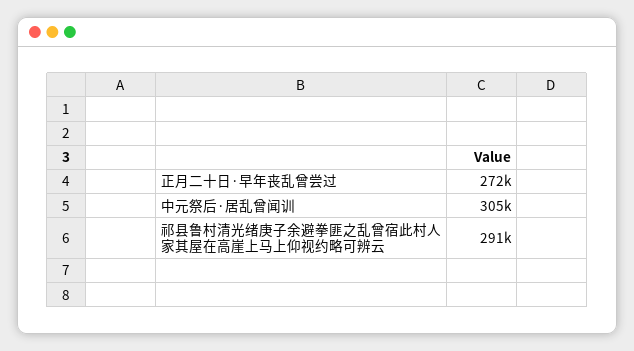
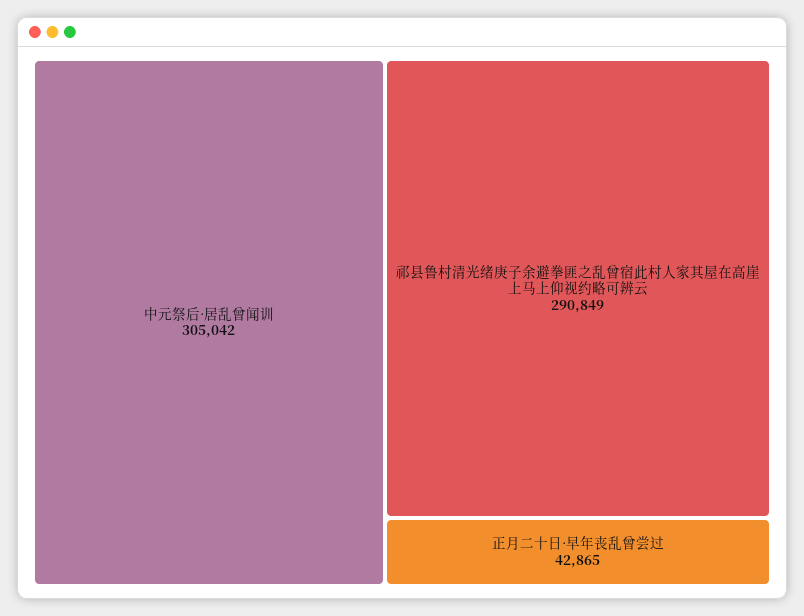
  {
-   "正月二十日·早年丧乱曾尝过": 272000,
+   "正月二十日·早年丧乱曾尝过": 42865,
    "中元祭后·居乱曾闻训": 305042,
    "祁县鲁村清光绪庚子余避拳匪之乱曾宿此村人家其屋在高崖上马上仰视约略可辨云": 290849
  }

